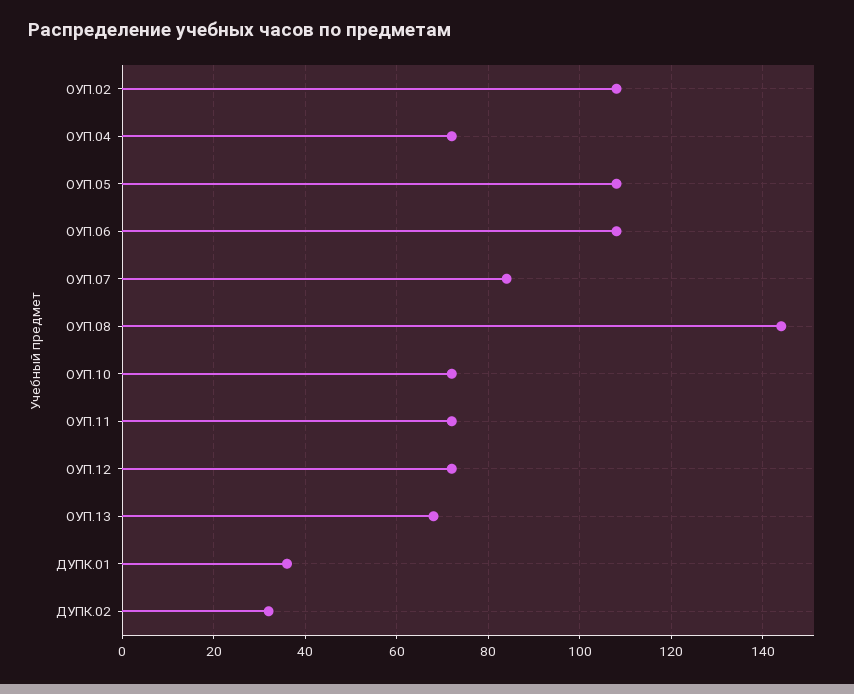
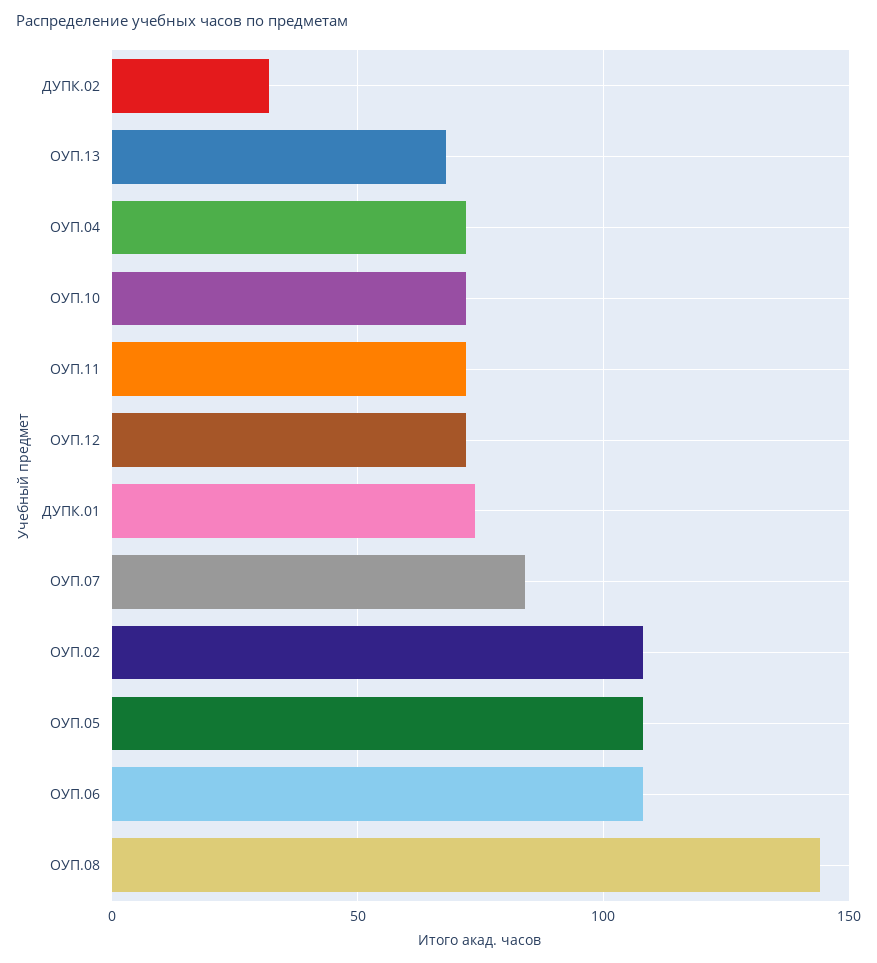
  {
    "ОУП.02": 110,
    "ОУП.04": 70,
    "ОУП.05": 110,
    "ОУП.06": 110,
    "ОУП.07": 85,
    "ОУП.08": 145,
    "ОУП.10": 70,
    "ОУП.11": 70,
    "ОУП.12": 70,
    "ОУП.13": 70,
-   "ДУПК.01": 35,
+   "ДУПК.01": 75,
    "ДУПК.02": 30
  }

